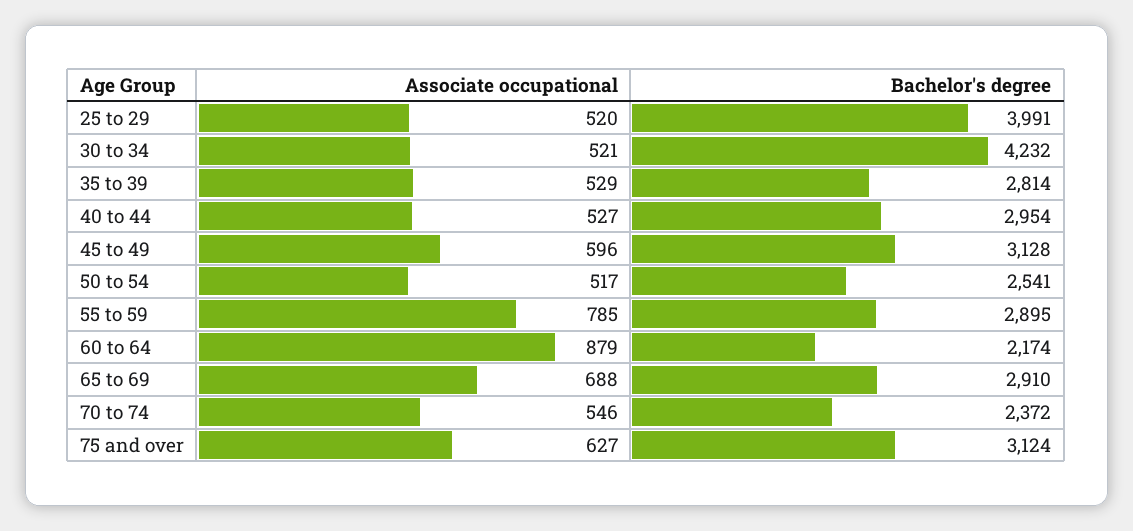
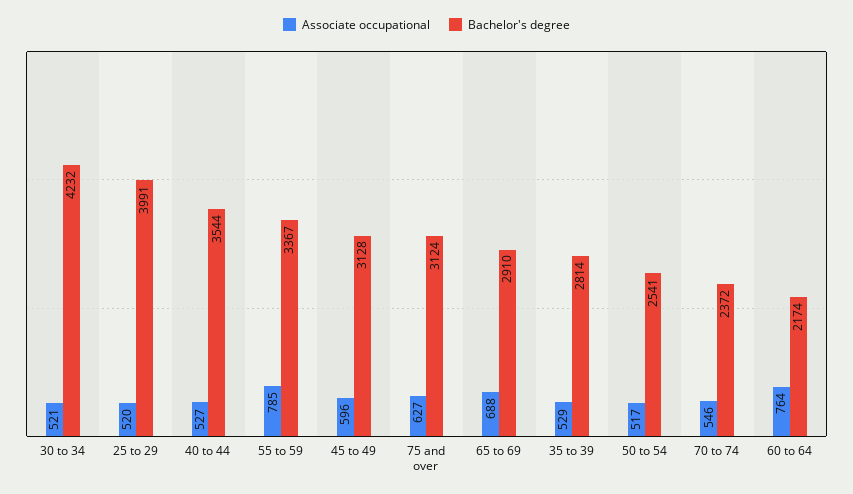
  {
    "Associate occupational": {
      "25 to 29": 520,
      "30 to 34": 521,
      "35 to 39": 529,
      "40 to 44": 527,
      "45 to 49": 596,
      "50 to 54": 517,
      "55 to 59": 785,
-     "60 to 64": 879,
+     "60 to 64": 764,
      "65 to 69": 688,
      "70 to 74": 546,
      "75 and over": 627
    },
    "Bachelor's degree": {
      "25 to 29": 3991,
      "30 to 34": 4232,
      "35 to 39": 2814,
-     "40 to 44": 2954,
+     "40 to 44": 3544,
      "45 to 49": 3128,
      "50 to 54": 2541,
-     "55 to 59": 2895,
+     "55 to 59": 3367,
      "60 to 64": 2174,
      "65 to 69": 2910,
      "70 to 74": 2372,
      "75 and over": 3124
    }
  }

